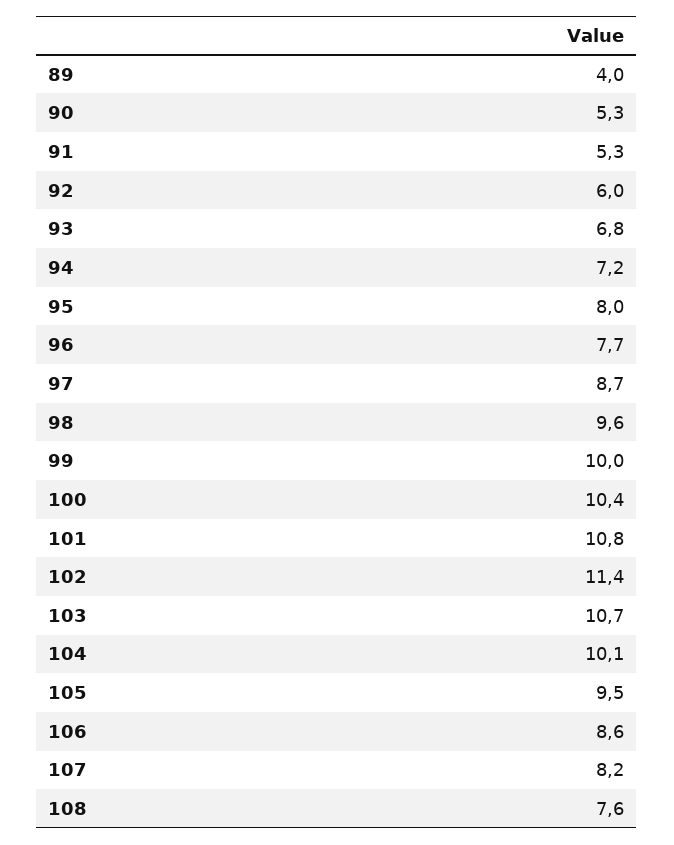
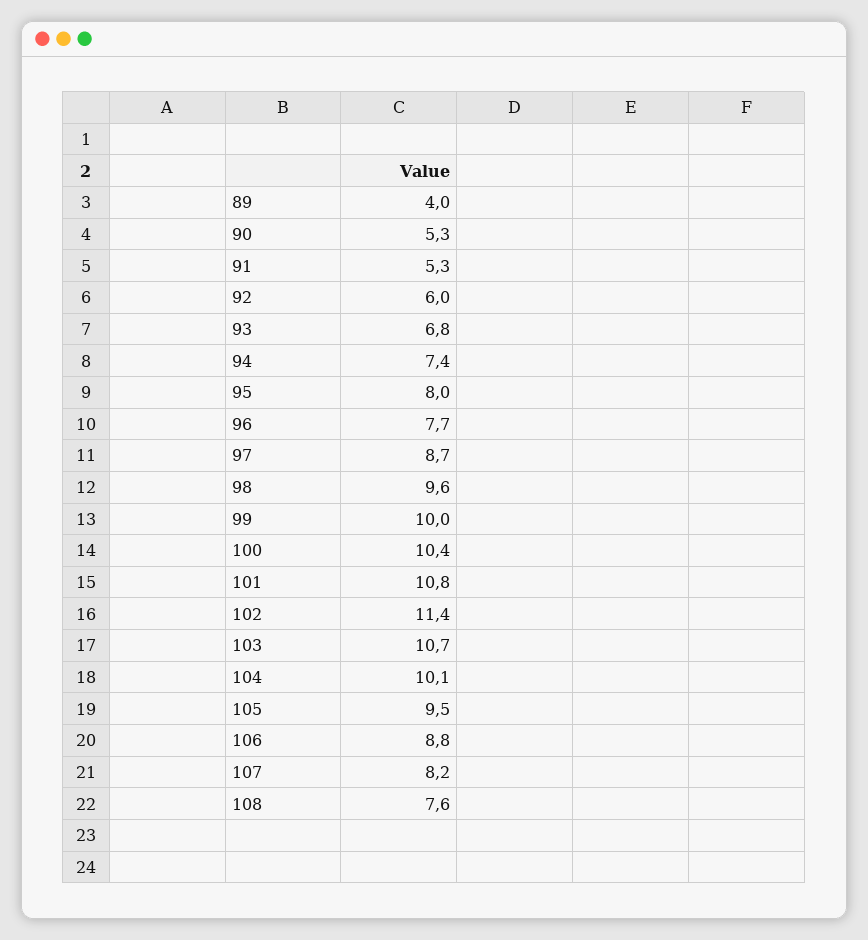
  {
    "89": 4,
    "90": 5.3,
    "91": 5.3,
    "92": 6,
    "93": 6.8,
-   "94": 7.2,
+   "94": 7.4,
    "95": 8,
    "96": 7.7,
    "97": 8.7,
    "98": 9.6,
    "99": 10,
    "100": 10.4,
    "101": 10.8,
    "102": 11.4,
    "103": 10.7,
    "104": 10.1,
    "105": 9.5,
-   "106": 8.6,
+   "106": 8.8,
    "107": 8.2,
    "108": 7.6
  }

